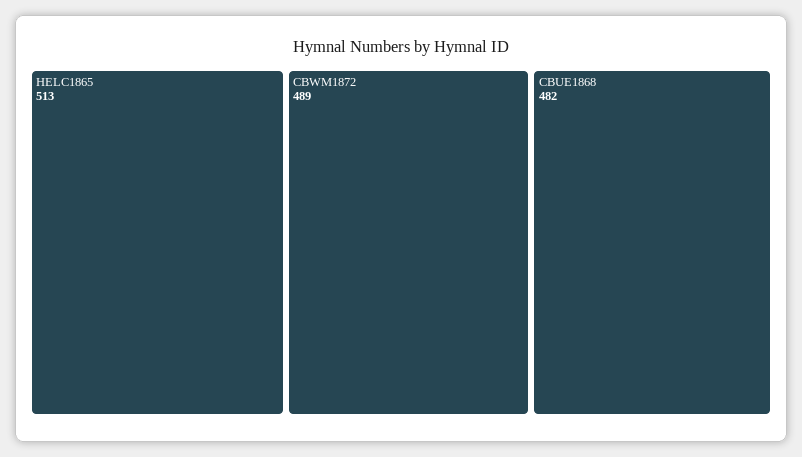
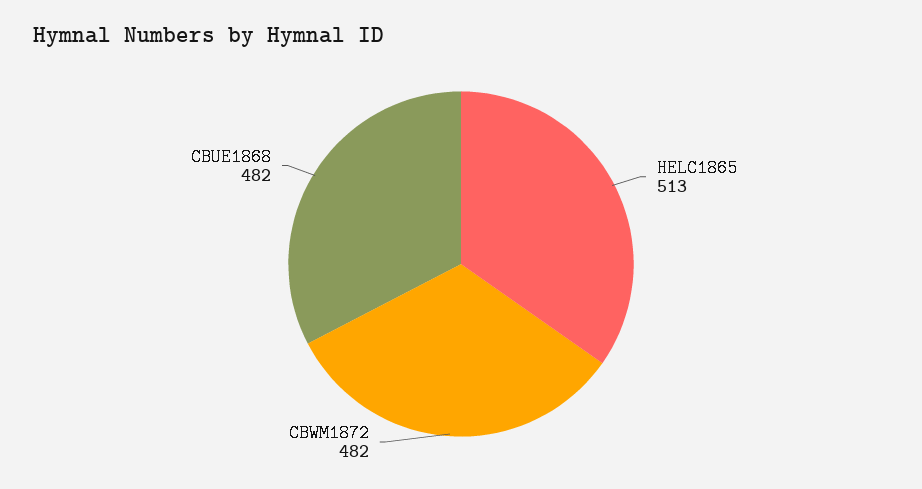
  {
    "HELC1865": 513,
-   "CBWM1872": 489,
+   "CBWM1872": 482,
    "CBUE1868": 482
  }

